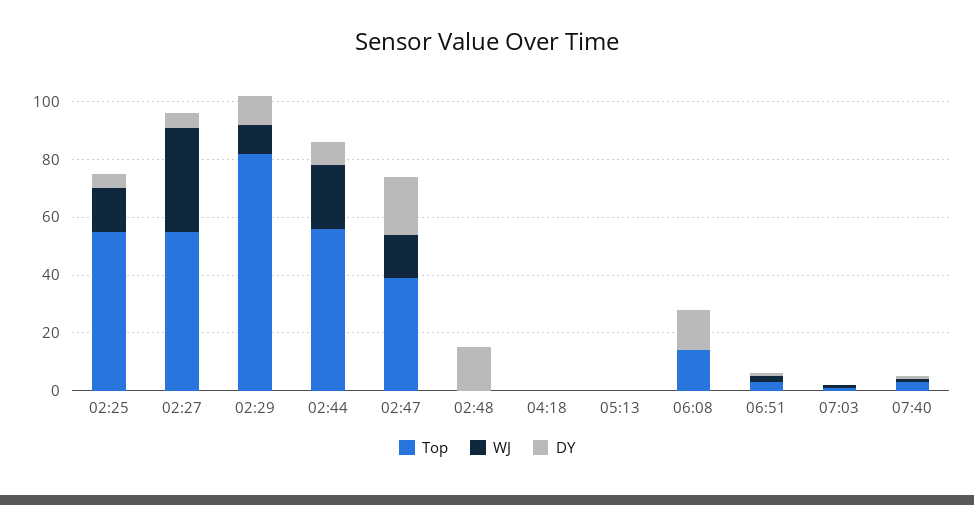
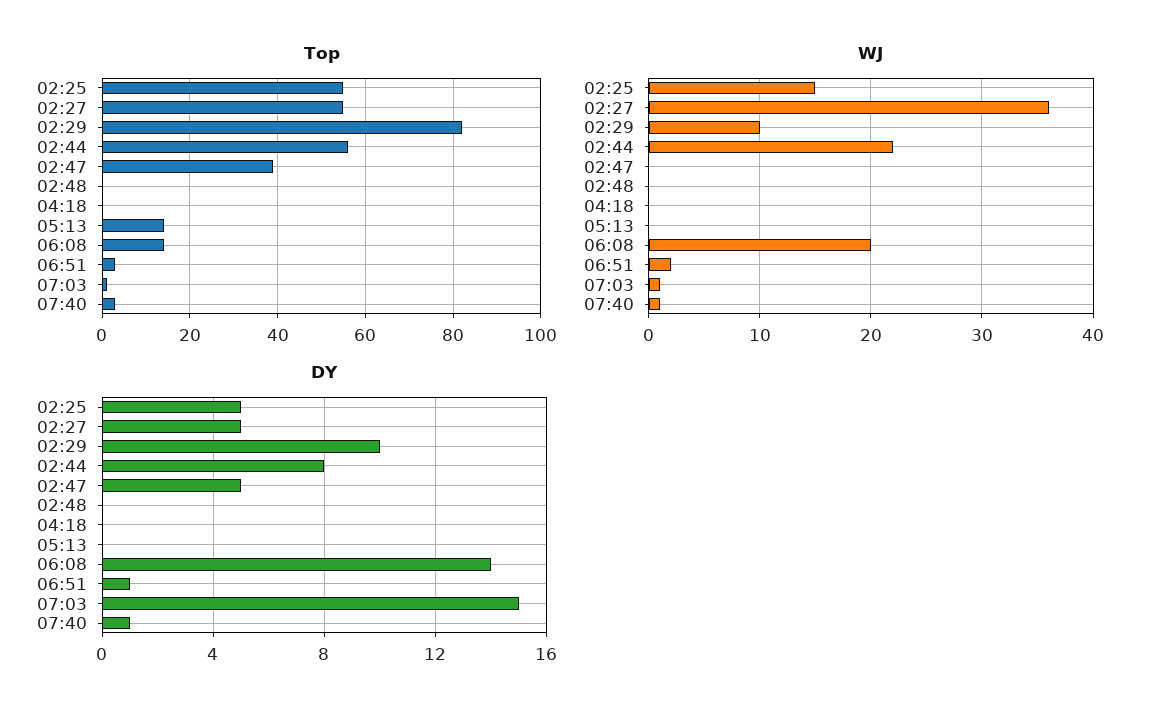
  {
    "Top": {
      "02:25": 55,
      "02:27": 55,
      "02:29": 80,
      "02:44": 55,
      "02:47": 40,
      "02:48": 0,
      "04:18": 0,
-     "05:13": 0,
+     "05:13": 15,
      "06:08": 15,
      "06:51": 5,
      "07:03": 0,
      "07:40": 5
    },
    "WJ": {
      "02:25": 15,
      "02:27": 36,
      "02:29": 10,
      "02:44": 22,
-     "02:47": 15,
+     "02:47": 0,
      "02:48": 0,
      "04:18": 0,
      "05:13": 0,
-     "06:08": 0,
+     "06:08": 20,
      "06:51": 2,
      "07:03": 1,
      "07:40": 1
    },
    "DY": {
      "02:25": 5,
      "02:27": 5,
      "02:29": 10,
      "02:44": 8,
-     "02:47": 20,
+     "02:47": 5,
-     "02:48": 15,
+     "02:48": 0,
      "04:18": 0,
      "05:13": 0,
      "06:08": 14,
      "06:51": 1,
-     "07:03": 0,
+     "07:03": 15,
      "07:40": 1
    }
  }

